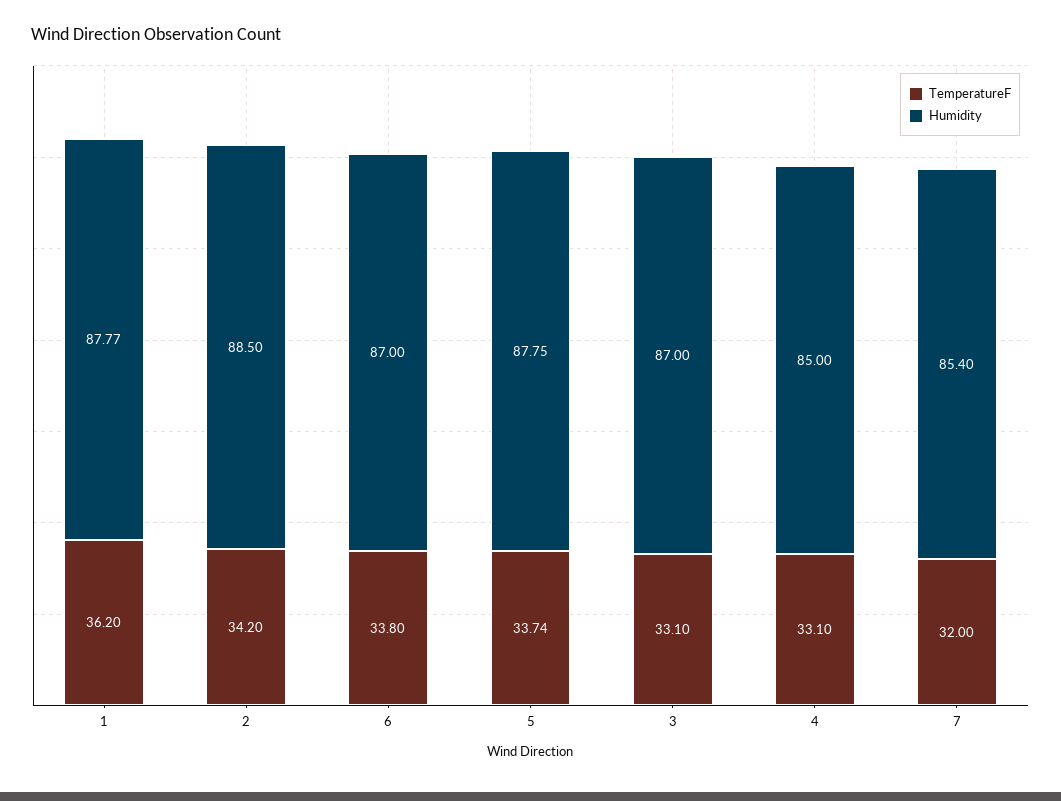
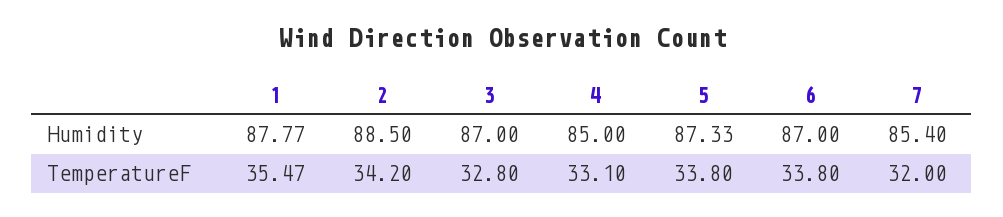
  {
    "TemperatureF": {
-     "1": 36.2,
+     "1": 35.47,
      "2": 34.2,
      "6": 33.8,
-     "5": 33.74,
+     "5": 33.8,
-     "3": 33.1,
+     "3": 32.8,
      "4": 33.1,
      "7": 32
    },
    "Humidity": {
      "1": 87.77,
      "2": 88.5,
      "6": 87,
-     "5": 87.75,
+     "5": 87.33,
      "3": 87,
      "4": 85,
      "7": 85.4
    }
  }

